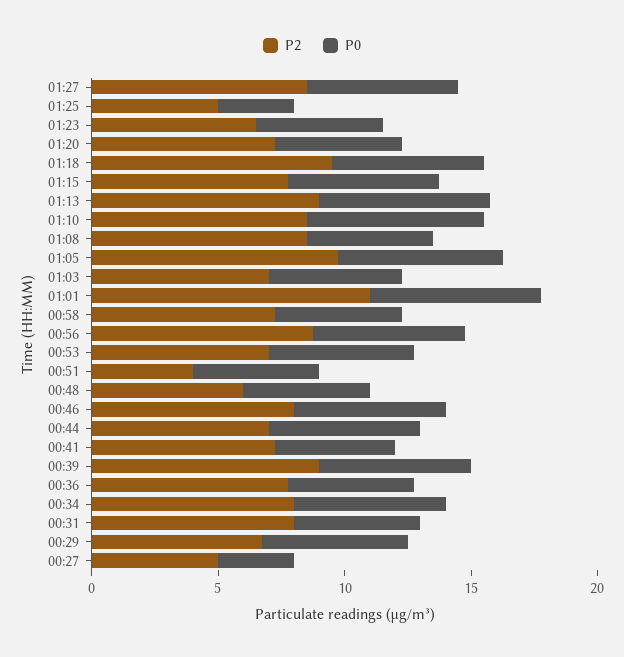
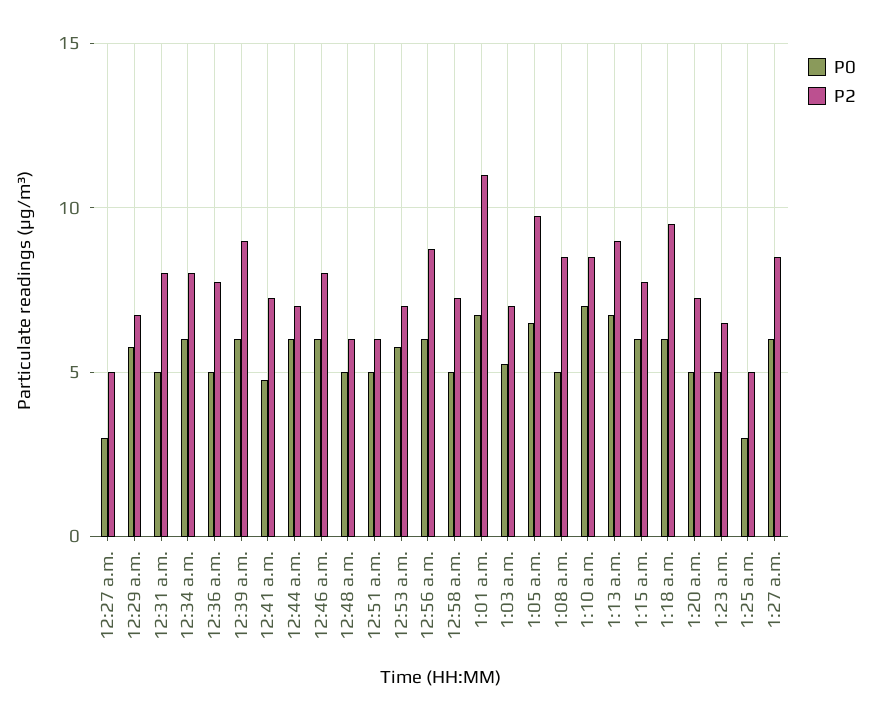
  {
    "P2": {
      "01:27": 8.5,
      "01:25": 5,
      "01:23": 6.5,
      "01:20": 7.5,
      "01:18": 9.5,
      "01:15": 8,
      "01:13": 9,
      "01:10": 8.5,
      "01:08": 8.5,
      "01:05": 10,
      "01:03": 7,
      "01:01": 11,
      "00:58": 7.5,
      "00:56": 9,
      "00:53": 7,
-     "00:51": 4,
+     "00:51": 6,
      "00:48": 6,
      "00:46": 8,
      "00:44": 7,
      "00:41": 7.5,
      "00:39": 9,
      "00:36": 8,
      "00:34": 8,
      "00:31": 8,
      "00:29": 7,
      "00:27": 5
    },
    "P0": {
      "01:27": 6,
      "01:25": 3,
      "01:23": 5,
      "01:20": 5,
      "01:18": 6,
      "01:15": 6,
      "01:13": 7,
      "01:10": 7,
      "01:08": 5,
      "01:05": 6.5,
      "01:03": 5.5,
      "01:01": 7,
      "00:58": 5,
      "00:56": 6,
      "00:53": 6,
      "00:51": 5,
      "00:48": 5,
      "00:46": 6,
      "00:44": 6,
      "00:41": 5,
      "00:39": 6,
      "00:36": 5,
      "00:34": 6,
      "00:31": 5,
      "00:29": 6,
      "00:27": 3
    }
  }

